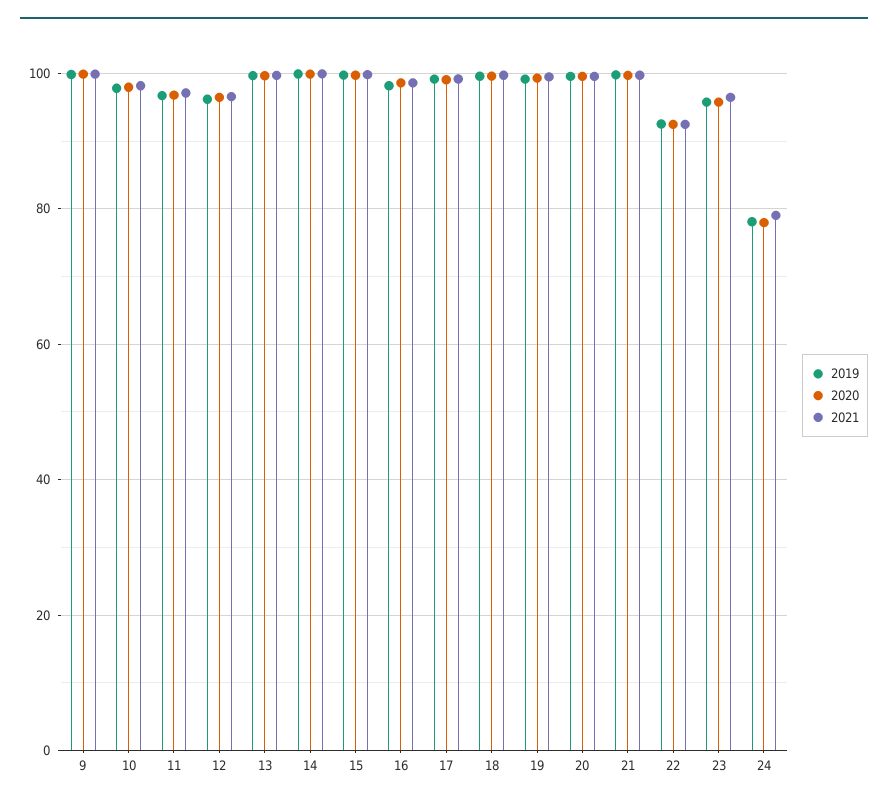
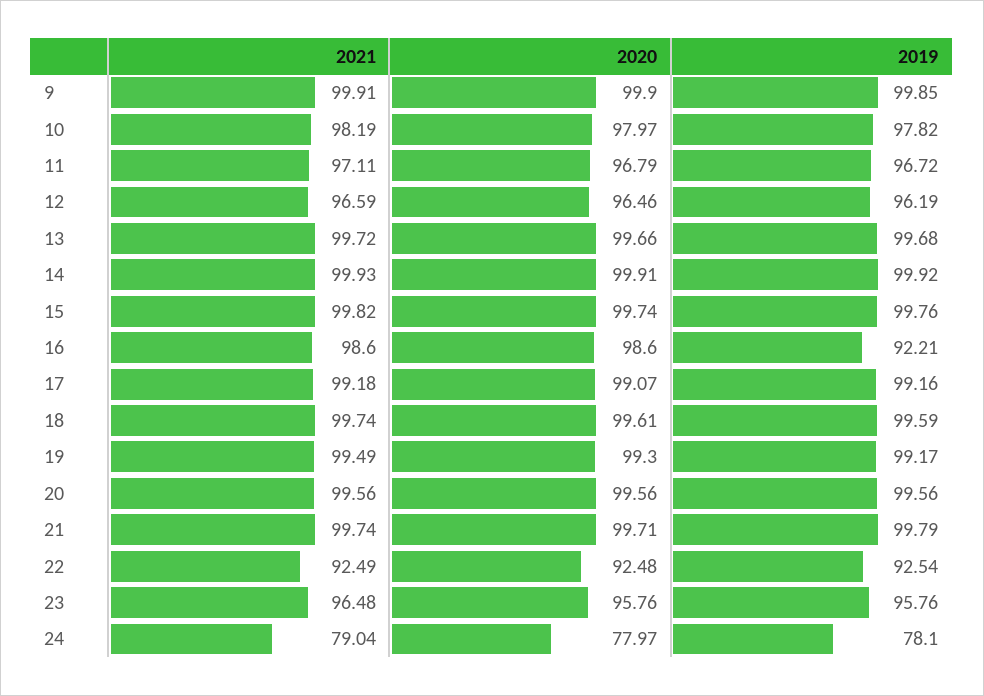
  {
    "2019": {
      "9": 99.85,
      "10": 97.82,
      "11": 96.72,
      "12": 96.19,
      "13": 99.68,
      "14": 99.92,
      "15": 99.76,
-     "16": 98,
+     "16": 92.21,
      "17": 99.16,
      "18": 99.59,
      "19": 99.17,
      "20": 99.56,
      "21": 99.79,
      "22": 92.54,
      "23": 95.76,
      "24": 78.1
    },
    "2020": {
      "9": 99.9,
      "10": 97.97,
      "11": 96.79,
      "12": 96.46,
      "13": 99.66,
      "14": 99.91,
      "15": 99.74,
      "16": 98.6,
      "17": 99.07,
      "18": 99.61,
      "19": 99.3,
      "20": 99.56,
      "21": 99.71,
      "22": 92.48,
      "23": 95.76,
      "24": 77.97
    },
    "2021": {
      "9": 99.91,
      "10": 98.19,
      "11": 97.11,
      "12": 96.59,
      "13": 99.72,
      "14": 99.93,
      "15": 99.82,
      "16": 98.6,
      "17": 99.18,
      "18": 99.74,
      "19": 99.49,
      "20": 99.56,
      "21": 99.74,
      "22": 92.49,
      "23": 96.48,
      "24": 79.04
    }
  }

